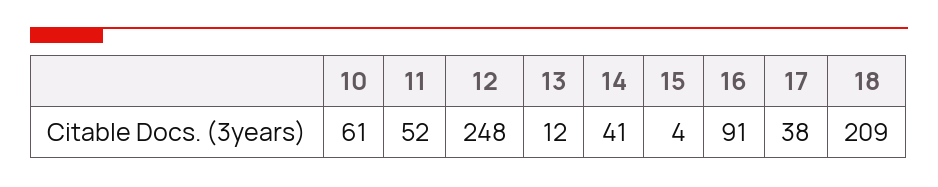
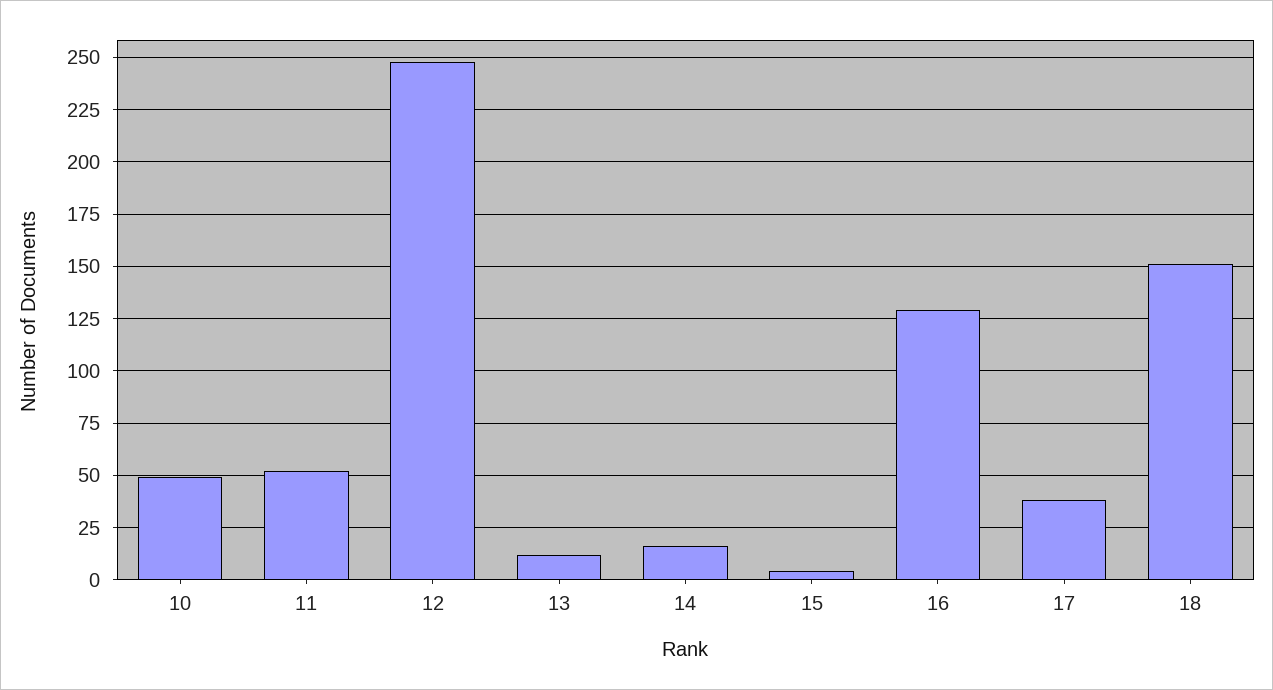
  {
-   "10": 61,
+   "10": 50,
    "11": 52,
    "12": 248,
    "13": 12,
-   "14": 41,
+   "14": 15,
    "15": 4,
-   "16": 91,
+   "16": 130,
    "17": 38,
-   "18": 209
+   "18": 150
  }

